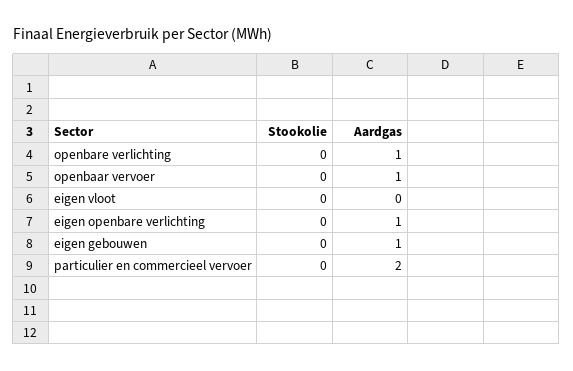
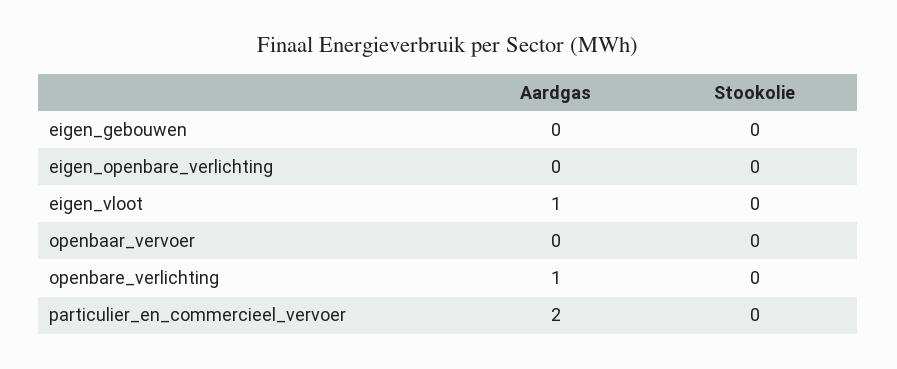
  {
    "Stookolie": {
      "openbare verlichting": 0,
      "openbaar vervoer": 0,
      "eigen vloot": 0,
      "eigen openbare verlichting": 0,
      "eigen gebouwen": 0,
      "particulier en commercieel vervoer": 0
    },
    "Aardgas": {
      "openbare verlichting": 1,
-     "openbaar vervoer": 1,
+     "openbaar vervoer": 0,
-     "eigen vloot": 0,
+     "eigen vloot": 1,
-     "eigen openbare verlichting": 1,
+     "eigen openbare verlichting": 0,
-     "eigen gebouwen": 1,
+     "eigen gebouwen": 0,
      "particulier en commercieel vervoer": 2
    }
  }

